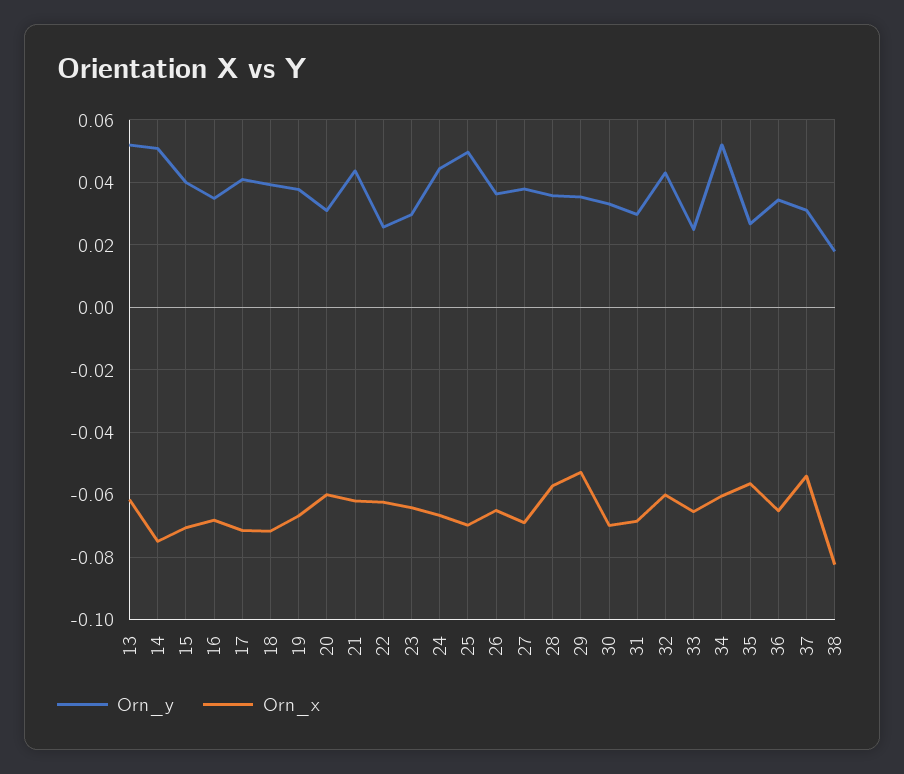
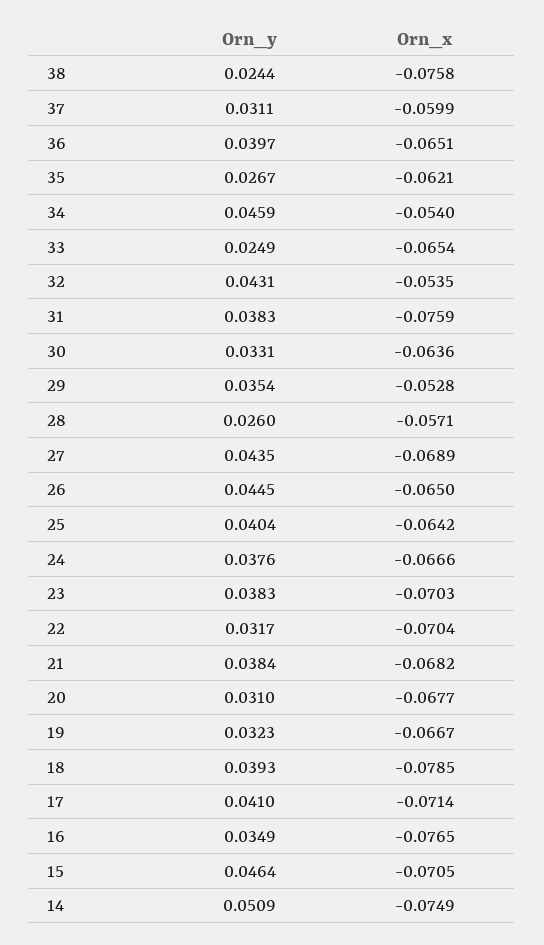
  {
    "Orn_y": {
-     "13": 0.052,
      "14": 0.0509,
-     "15": 0.04,
+     "15": 0.0464,
      "16": 0.0349,
      "17": 0.041,
      "18": 0.0393,
-     "19": 0.038,
+     "19": 0.0323,
      "20": 0.031,
-     "21": 0.044,
+     "21": 0.0384,
-     "22": 0.026,
+     "22": 0.0317,
-     "23": 0.03,
+     "23": 0.0383,
-     "24": 0.044,
+     "24": 0.0376,
-     "25": 0.05,
+     "25": 0.0404,
-     "26": 0.036,
+     "26": 0.0445,
-     "27": 0.038,
+     "27": 0.0435,
-     "28": 0.036,
+     "28": 0.026,
      "29": 0.0354,
      "30": 0.0331,
-     "31": 0.03,
+     "31": 0.0383,
      "32": 0.0431,
      "33": 0.0249,
-     "34": 0.052,
+     "34": 0.0459,
      "35": 0.0267,
-     "36": 0.034,
+     "36": 0.0397,
      "37": 0.0311,
-     "38": 0.018
+     "38": 0.0244
    },
    "Orn_x": {
-     "13": -0.062,
      "14": -0.0749,
      "15": -0.0705,
-     "16": -0.068,
+     "16": -0.0765,
      "17": -0.0714,
-     "18": -0.072,
+     "18": -0.0785,
      "19": -0.0667,
-     "20": -0.06,
+     "20": -0.0677,
-     "21": -0.062,
+     "21": -0.0682,
-     "22": -0.062,
+     "22": -0.0704,
-     "23": -0.064,
+     "23": -0.0703,
      "24": -0.0666,
-     "25": -0.07,
+     "25": -0.0642,
      "26": -0.065,
      "27": -0.0689,
      "28": -0.0571,
      "29": -0.0528,
-     "30": -0.07,
+     "30": -0.0636,
-     "31": -0.068,
+     "31": -0.0759,
-     "32": -0.06,
+     "32": -0.0535,
      "33": -0.0654,
-     "34": -0.06,
+     "34": -0.054,
-     "35": -0.056,
+     "35": -0.0621,
      "36": -0.0651,
-     "37": -0.054,
+     "37": -0.0599,
-     "38": -0.082
+     "38": -0.0758
    }
  }

